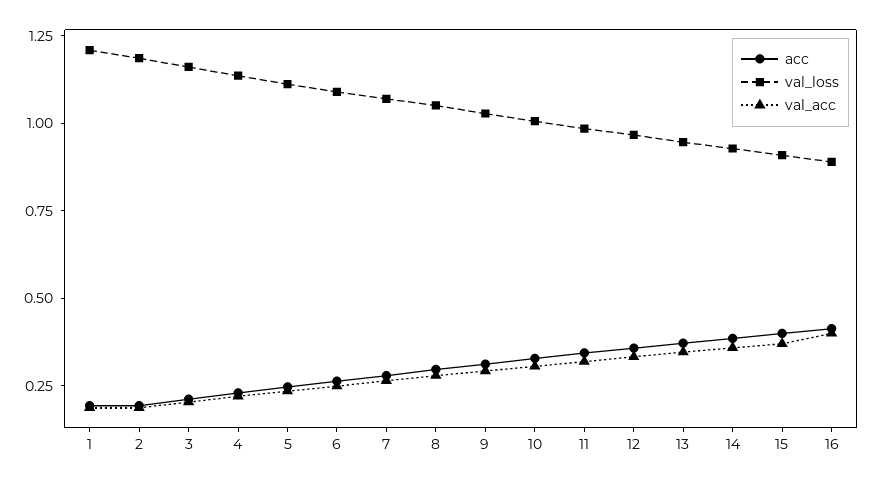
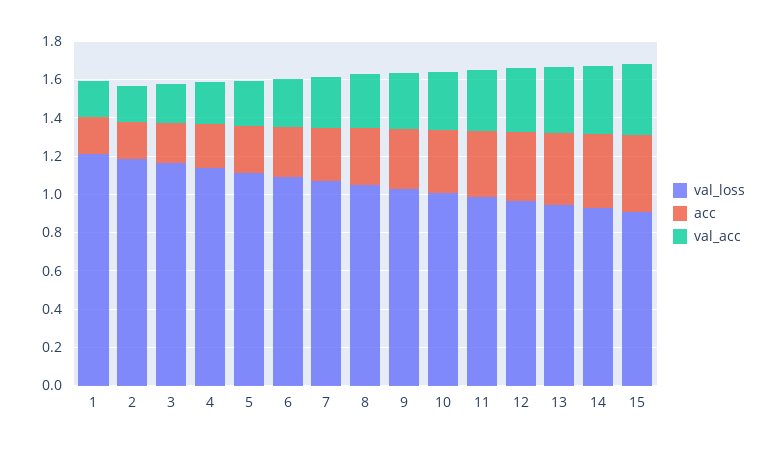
  {
    "acc": {
      "1": 0.2,
      "2": 0.2,
      "3": 0.2,
      "4": 0.25,
      "5": 0.25,
      "6": 0.25,
      "7": 0.3,
      "8": 0.3,
      "9": 0.3,
      "10": 0.35,
      "11": 0.35,
      "12": 0.35,
      "13": 0.35,
      "14": 0.4,
-     "15": 0.4,
+     "15": 0.4
-     "16": 0.4
    },
    "val_loss": {
      "1": 1.2,
      "2": 1.2,
      "3": 1.15,
      "4": 1.15,
      "5": 1.1,
      "6": 1.1,
      "7": 1.05,
      "8": 1.05,
      "9": 1.05,
      "10": 1,
      "11": 1,
      "12": 0.95,
      "13": 0.95,
      "14": 0.95,
-     "15": 0.9,
+     "15": 0.9
-     "16": 0.9
    },
    "val_acc": {
      "1": 0.2,
      "2": 0.2,
      "3": 0.2,
      "4": 0.2,
      "5": 0.25,
      "6": 0.25,
      "7": 0.25,
      "8": 0.3,
      "9": 0.3,
      "10": 0.3,
      "11": 0.3,
      "12": 0.35,
      "13": 0.35,
      "14": 0.35,
-     "15": 0.35,
+     "15": 0.35
-     "16": 0.4
    }
  }

